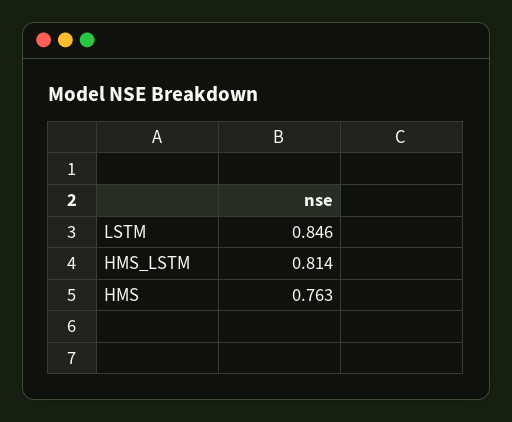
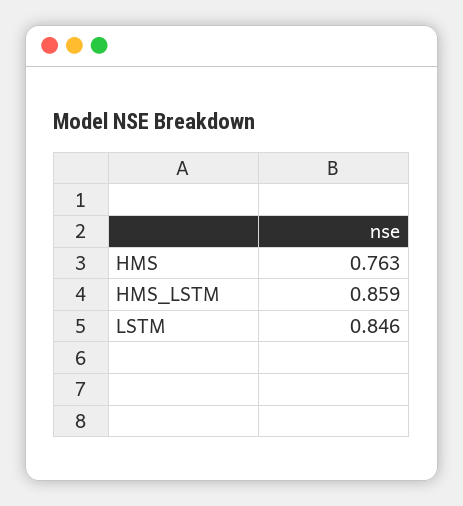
  {
    "LSTM": 0.846,
-   "HMS_LSTM": 0.814,
+   "HMS_LSTM": 0.859,
    "HMS": 0.763
  }

